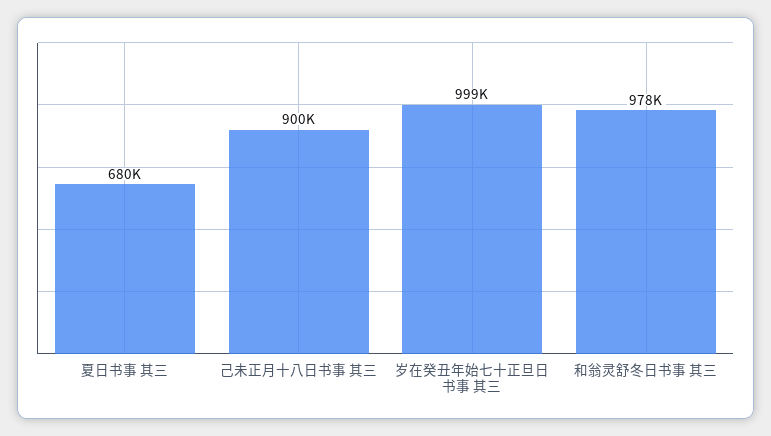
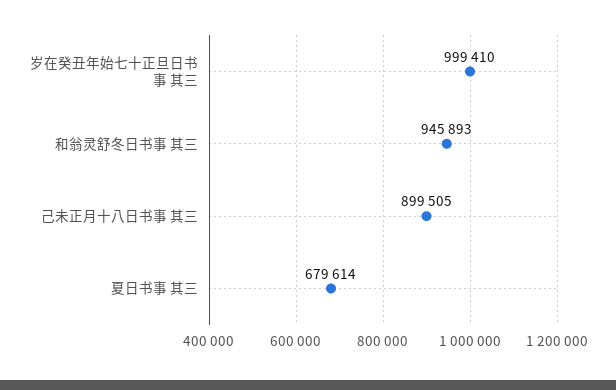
  {
    "夏日书事 其三": 679614,
    "己未正月十八日书事 其三": 899505,
    "岁在癸丑年始七十正旦日书事 其三": 999410,
-   "和翁灵舒冬日书事 其三": 978000
+   "和翁灵舒冬日书事 其三": 945893
  }

